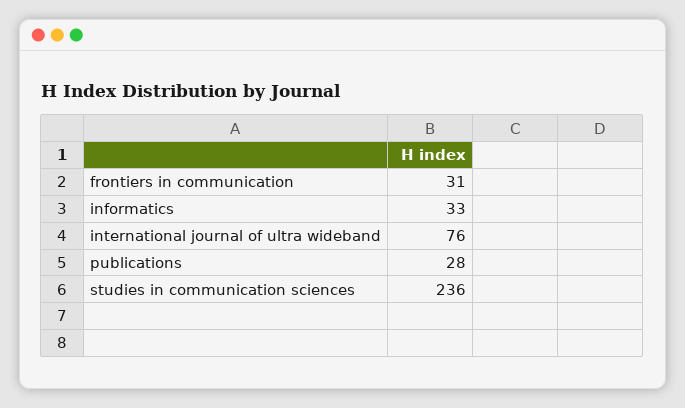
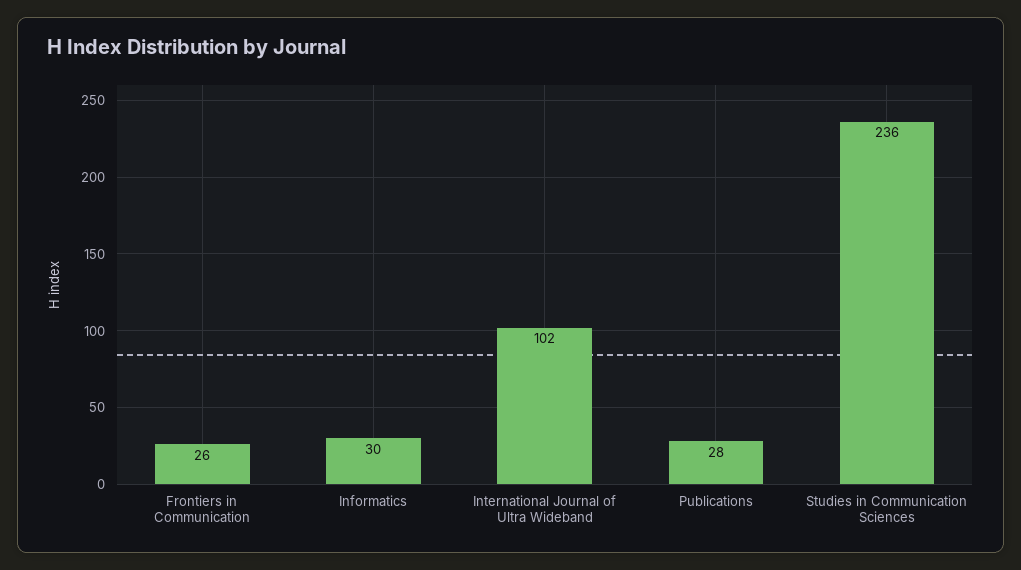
  {
-   "frontiers in communication": 31,
+   "frontiers in communication": 26,
-   "informatics": 33,
+   "informatics": 30,
-   "international journal of ultra wideband": 76,
+   "international journal of ultra wideband": 102,
    "publications": 28,
    "studies in communication sciences": 236
  }

